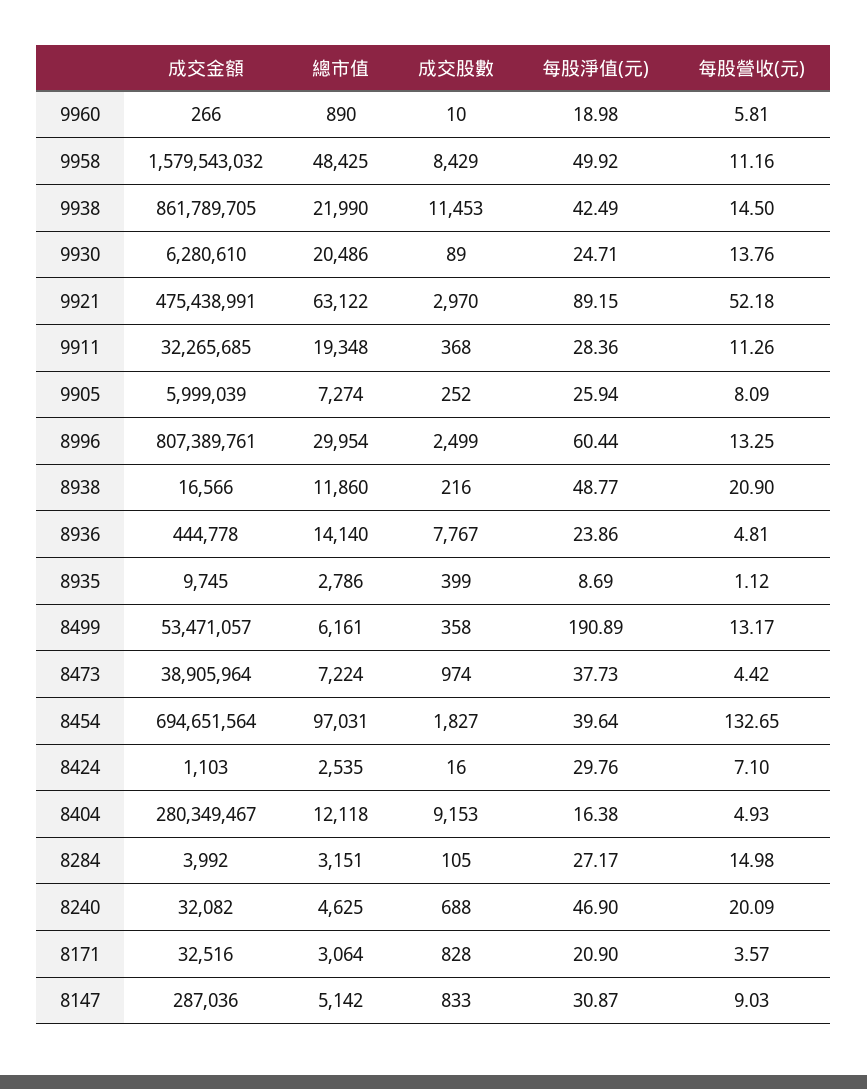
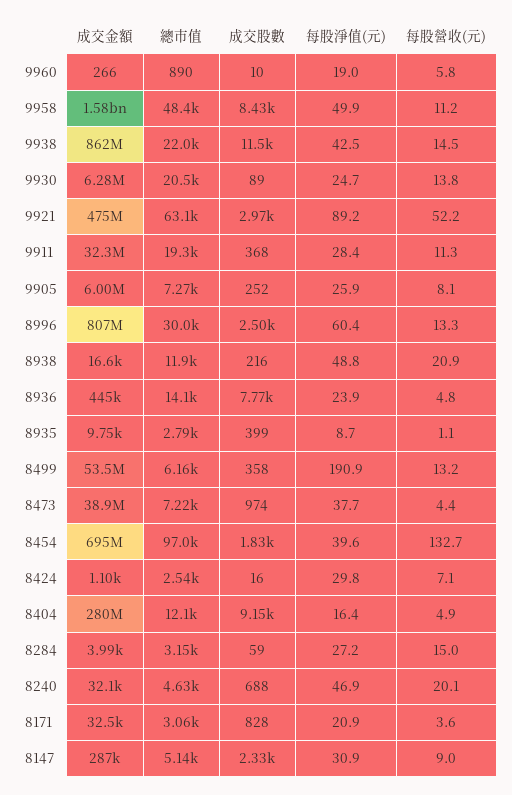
  {
    "成交金額": {
      "9960": 266,
      "9958": 1579543032,
      "9938": 861789705,
      "9930": 6280610,
      "9921": 475438991,
      "9911": 32265685,
      "9905": 5999039,
      "8996": 807389761,
      "8938": 16566,
      "8936": 444778,
      "8935": 9745,
      "8499": 53471057,
      "8473": 38905964,
      "8454": 694651564,
      "8424": 1103,
      "8404": 280349467,
      "8284": 3992,
      "8240": 32082,
      "8171": 32516,
      "8147": 287036
    },
    "總市值": {
      "9960": 890,
      "9958": 48425,
      "9938": 21990,
      "9930": 20486,
      "9921": 63122,
      "9911": 19348,
      "9905": 7274,
      "8996": 29954,
      "8938": 11860,
      "8936": 14140,
      "8935": 2786,
      "8499": 6161,
      "8473": 7224,
      "8454": 97031,
      "8424": 2535,
      "8404": 12118,
      "8284": 3151,
      "8240": 4625,
      "8171": 3064,
      "8147": 5142
    },
    "成交股數": {
      "9960": 10,
      "9958": 8429,
      "9938": 11453,
      "9930": 89,
      "9921": 2970,
      "9911": 368,
      "9905": 252,
      "8996": 2499,
      "8938": 216,
      "8936": 7767,
      "8935": 399,
      "8499": 358,
      "8473": 974,
      "8454": 1827,
      "8424": 16,
      "8404": 9153,
-     "8284": 105,
+     "8284": 59,
      "8240": 688,
      "8171": 828,
-     "8147": 833
+     "8147": 2330
    },
    "每股淨值(元)": {
      "9960": 18.98,
      "9958": 49.92,
      "9938": 42.49,
      "9930": 24.71,
      "9921": 89.15,
      "9911": 28.36,
      "9905": 25.94,
      "8996": 60.44,
      "8938": 48.77,
      "8936": 23.86,
      "8935": 8.69,
      "8499": 190.89,
      "8473": 37.73,
      "8454": 39.64,
      "8424": 29.76,
      "8404": 16.38,
      "8284": 27.17,
      "8240": 46.9,
      "8171": 20.9,
      "8147": 30.87
    },
    "每股營收(元)": {
      "9960": 5.81,
      "9958": 11.16,
      "9938": 14.5,
      "9930": 13.76,
      "9921": 52.18,
      "9911": 11.26,
      "9905": 8.09,
      "8996": 13.25,
      "8938": 20.9,
      "8936": 4.81,
      "8935": 1.12,
      "8499": 13.17,
      "8473": 4.42,
      "8454": 132.65,
      "8424": 7.1,
      "8404": 4.93,
      "8284": 14.98,
      "8240": 20.09,
      "8171": 3.57,
      "8147": 9.03
    }
  }

